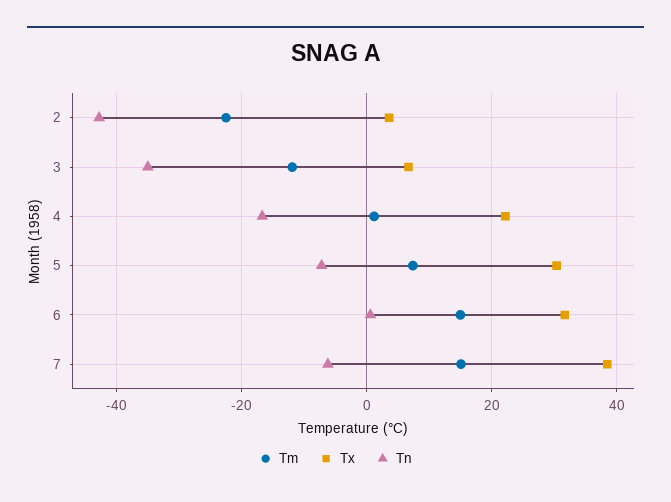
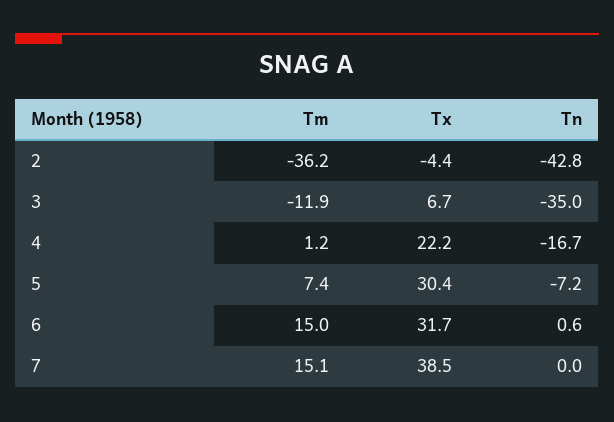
  {
    "Tm": {
-     "2": -22,
+     "2": -36.2,
      "3": -11.9,
      "4": 1.2,
      "5": 7.4,
      "6": 15,
      "7": 15.1
    },
    "Tx": {
-     "2": 4,
+     "2": -4.4,
      "3": 6.7,
      "4": 22.2,
      "5": 30.4,
      "6": 31.7,
      "7": 38.5
    },
    "Tn": {
      "2": -42.8,
      "3": -35,
      "4": -16.7,
      "5": -7.2,
      "6": 0.6,
-     "7": -6
+     "7": 0
    }
  }

